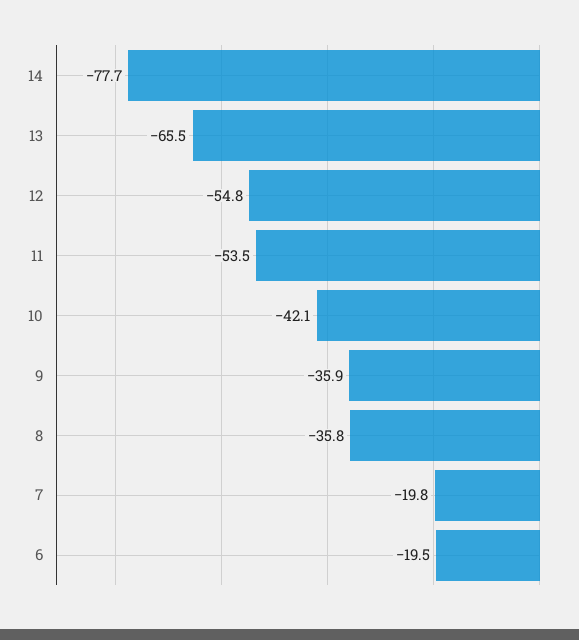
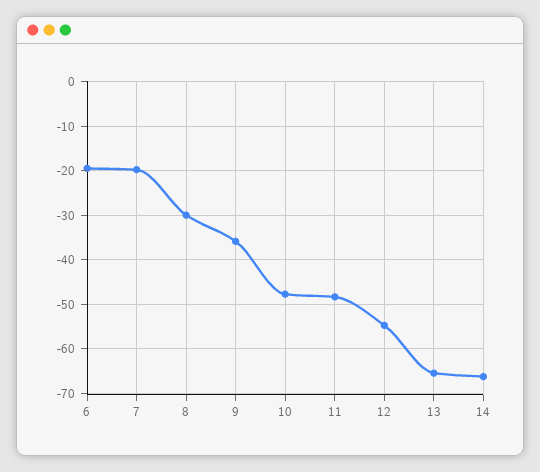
  {
-   "14": -77.7,
+   "14": -66,
    "13": -65.5,
    "12": -54.8,
-   "11": -53.5,
+   "11": -48,
-   "10": -42.1,
+   "10": -48,
    "9": -35.9,
-   "8": -35.8,
+   "8": -30,
    "7": -19.8,
    "6": -19.5
  }

